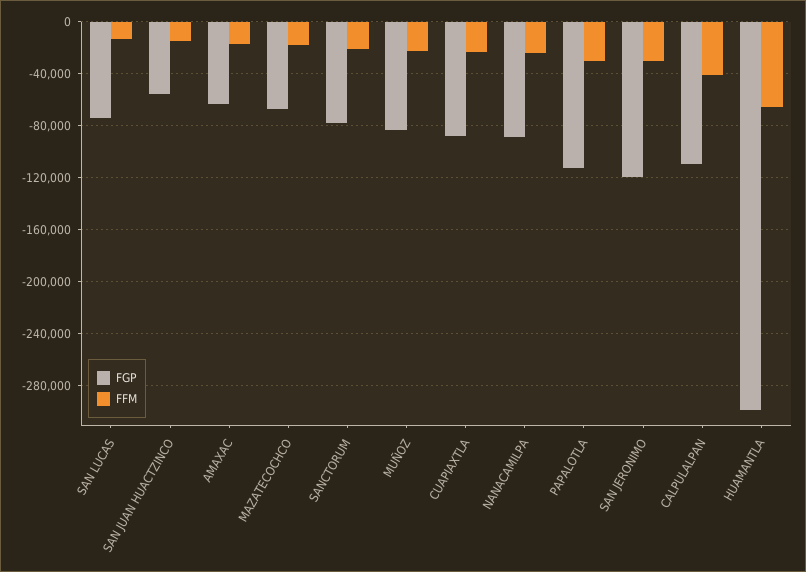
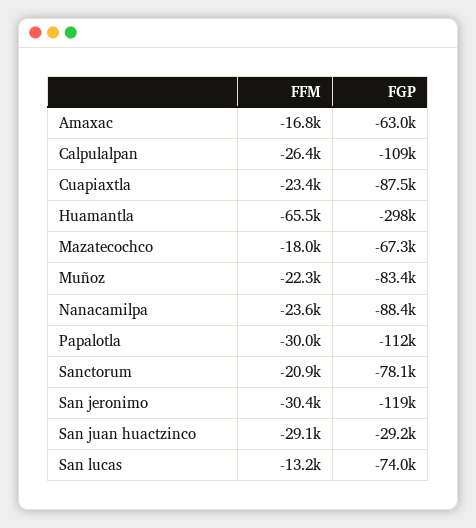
  {
    "FGP": {
      "SAN LUCAS": -74000,
-     "SAN JUAN HUACTZINCO": -55000,
+     "SAN JUAN HUACTZINCO": -29200,
      "AMAXAC": -63000,
      "MAZATECOCHCO": -67300,
      "SANCTORUM": -78100,
      "MUÑOZ": -83400,
      "CUAPIAXTLA": -87500,
      "NANACAMILPA": -88400,
      "PAPALOTLA": -112000,
      "SAN JERONIMO": -119000,
      "CALPULALPAN": -109000,
      "HUAMANTLA": -298000
    },
    "FFM": {
      "SAN LUCAS": -13200,
-     "SAN JUAN HUACTZINCO": -15000,
+     "SAN JUAN HUACTZINCO": -29100,
      "AMAXAC": -16800,
      "MAZATECOCHCO": -18000,
      "SANCTORUM": -20900,
      "MUÑOZ": -22300,
      "CUAPIAXTLA": -23400,
      "NANACAMILPA": -23600,
      "PAPALOTLA": -30000,
      "SAN JERONIMO": -30400,
-     "CALPULALPAN": -40000,
+     "CALPULALPAN": -26400,
      "HUAMANTLA": -65500
    }
  }

